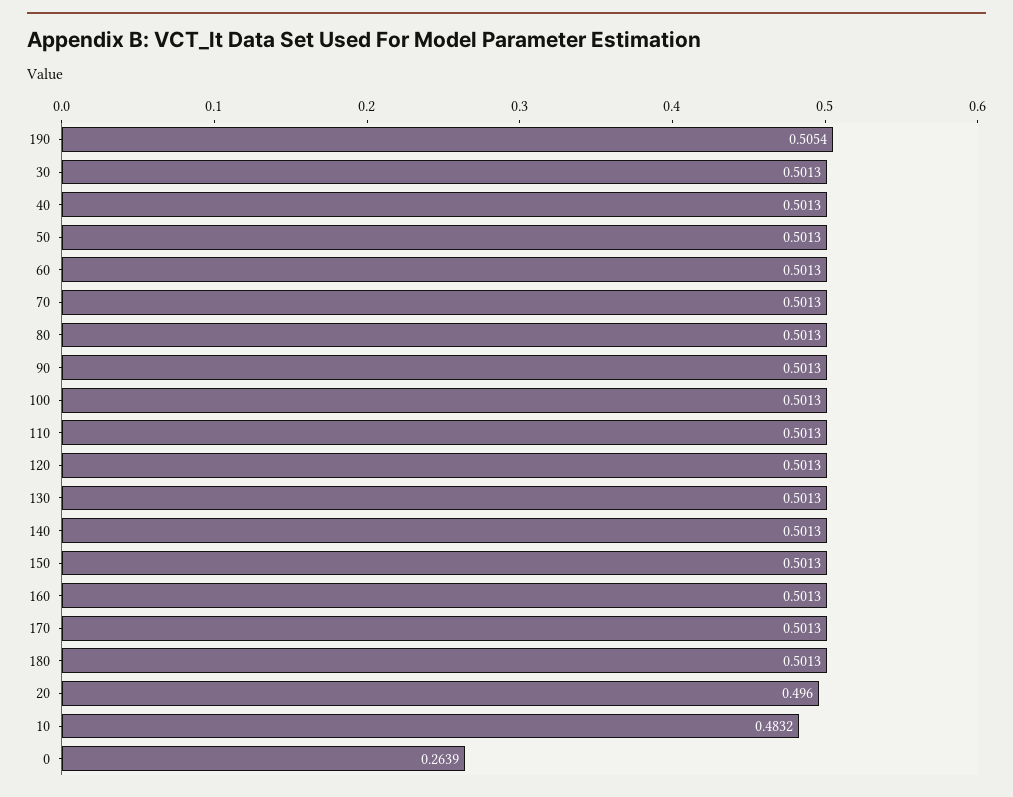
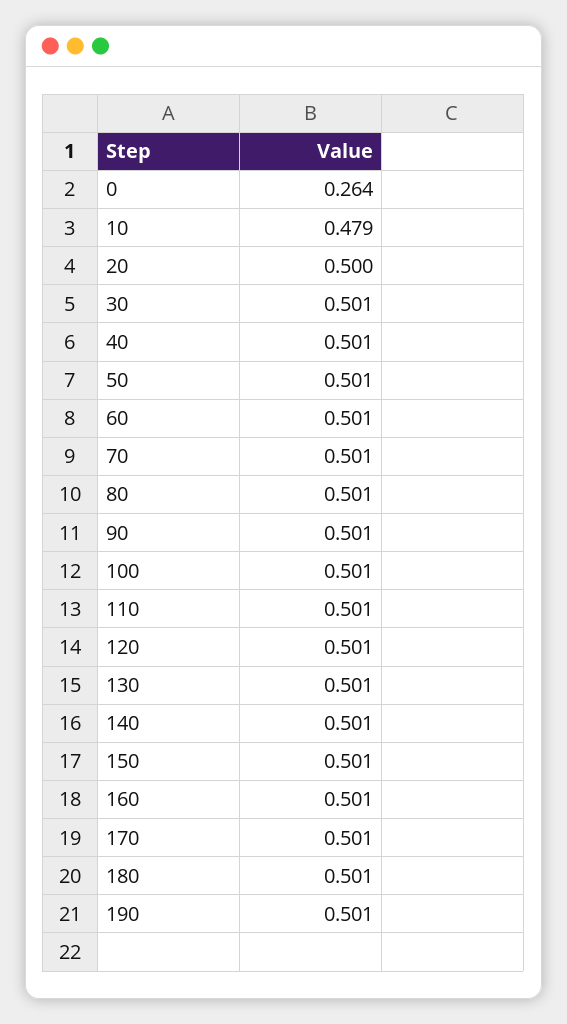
  {
-   "190": 0.5054,
+   "190": 0.501,
    "30": 0.5013,
    "40": 0.5013,
    "50": 0.5013,
    "60": 0.5013,
    "70": 0.5013,
    "80": 0.5013,
    "90": 0.5013,
    "100": 0.5013,
    "110": 0.5013,
    "120": 0.5013,
    "130": 0.5013,
    "140": 0.5013,
    "150": 0.5013,
    "160": 0.5013,
    "170": 0.5013,
    "180": 0.5013,
-   "20": 0.496,
+   "20": 0.5,
-   "10": 0.4832,
+   "10": 0.479,
    "0": 0.2639
  }

